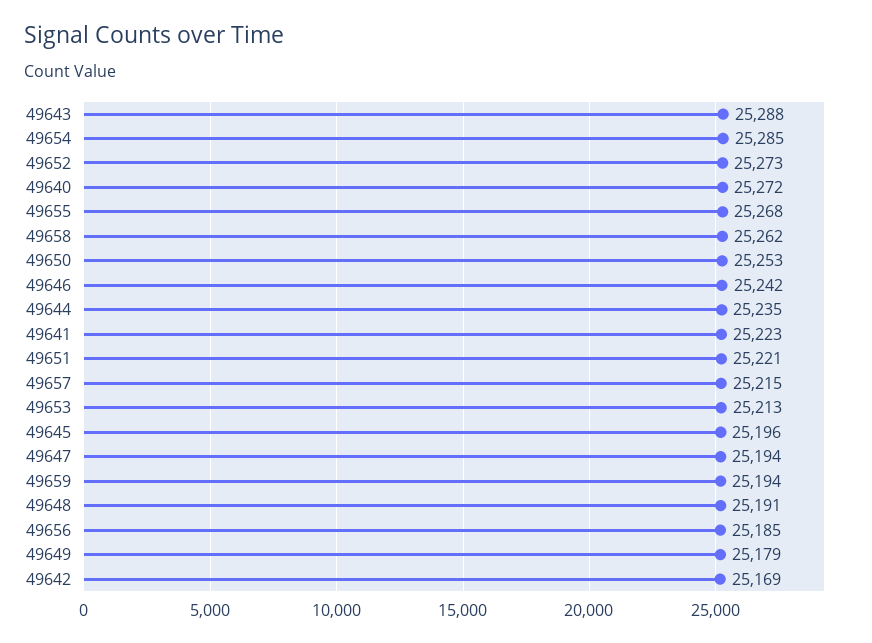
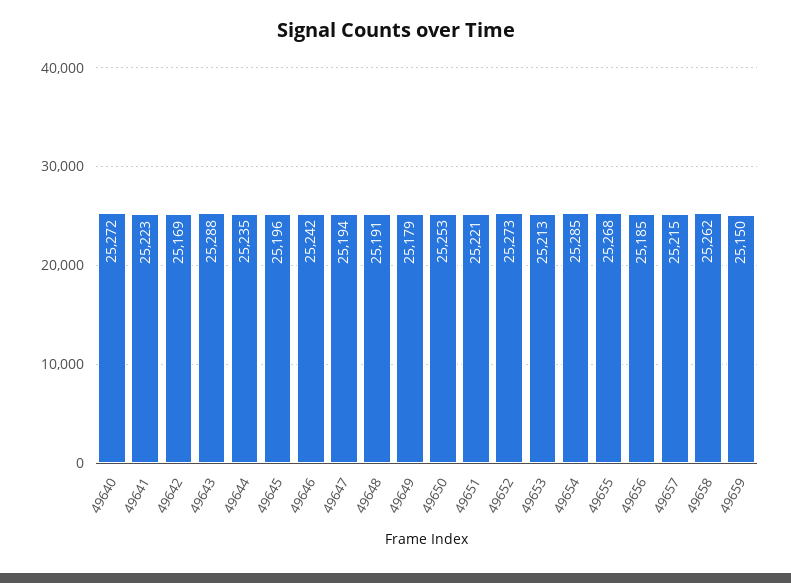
  {
    "49643": 25288,
    "49654": 25285,
    "49652": 25273,
    "49640": 25272,
    "49655": 25268,
    "49658": 25262,
    "49650": 25253,
    "49646": 25242,
    "49644": 25235,
    "49641": 25223,
    "49651": 25221,
    "49657": 25215,
    "49653": 25213,
    "49645": 25196,
    "49647": 25194,
-   "49659": 25194,
+   "49659": 25150,
    "49648": 25191,
    "49656": 25185,
    "49649": 25179,
    "49642": 25169
  }

